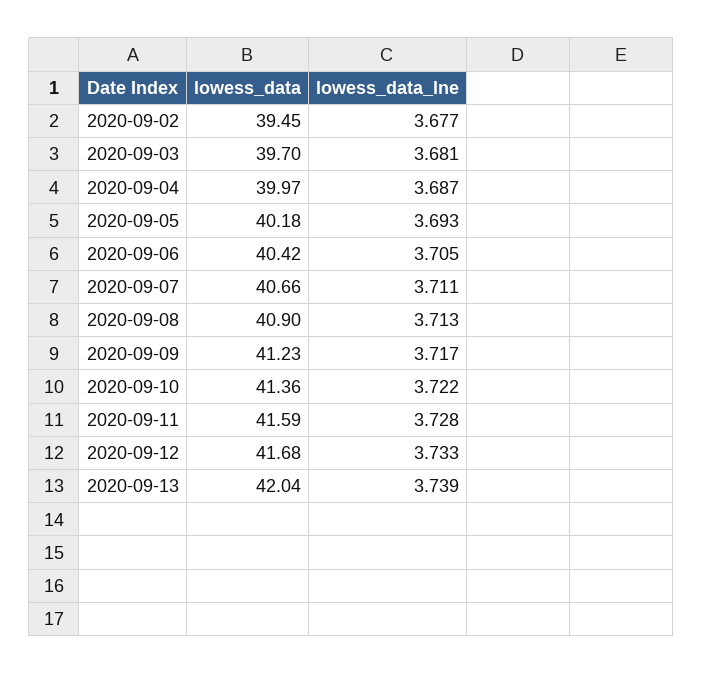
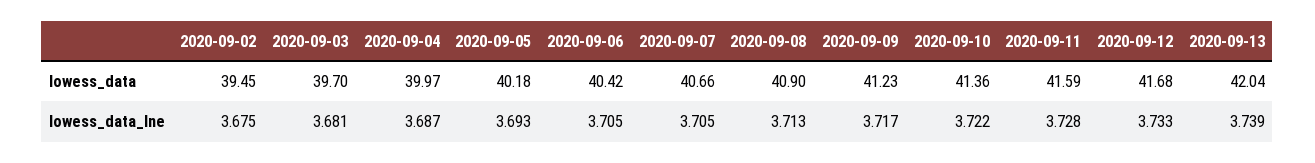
  {
    "lowess_data": {
      "2020-09-02": 39.45,
      "2020-09-03": 39.7,
      "2020-09-04": 39.97,
      "2020-09-05": 40.18,
      "2020-09-06": 40.42,
      "2020-09-07": 40.66,
      "2020-09-08": 40.9,
      "2020-09-09": 41.23,
      "2020-09-10": 41.36,
      "2020-09-11": 41.59,
      "2020-09-12": 41.68,
      "2020-09-13": 42.04
    },
    "lowess_data_lne": {
-     "2020-09-02": 3.677,
+     "2020-09-02": 3.675,
      "2020-09-03": 3.681,
      "2020-09-04": 3.687,
      "2020-09-05": 3.693,
      "2020-09-06": 3.705,
-     "2020-09-07": 3.711,
+     "2020-09-07": 3.705,
      "2020-09-08": 3.713,
      "2020-09-09": 3.717,
      "2020-09-10": 3.722,
      "2020-09-11": 3.728,
      "2020-09-12": 3.733,
      "2020-09-13": 3.739
    }
  }

